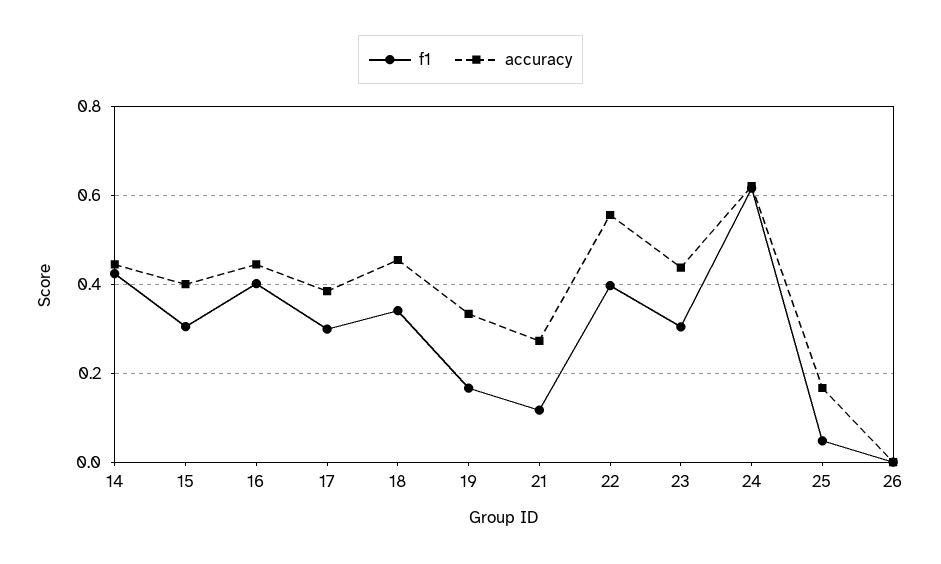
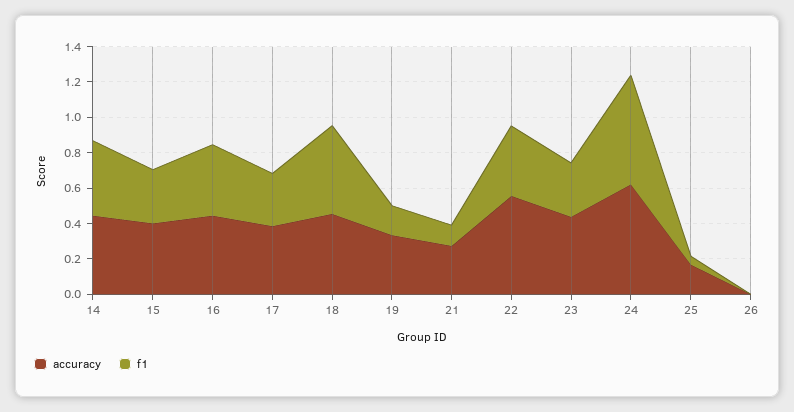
  {
    "f1": {
      "14": 0.42,
      "15": 0.3,
      "16": 0.4,
      "17": 0.3,
-     "18": 0.34,
+     "18": 0.5,
      "19": 0.16,
      "21": 0.12,
      "22": 0.4,
      "23": 0.3,
      "24": 0.62,
      "25": 0.04,
      "26": 0
    },
    "accuracy": {
      "14": 0.44,
      "15": 0.4,
      "16": 0.44,
      "17": 0.38,
      "18": 0.46,
      "19": 0.34,
      "21": 0.28,
      "22": 0.56,
      "23": 0.44,
      "24": 0.62,
      "25": 0.16,
      "26": 0
    }
  }

